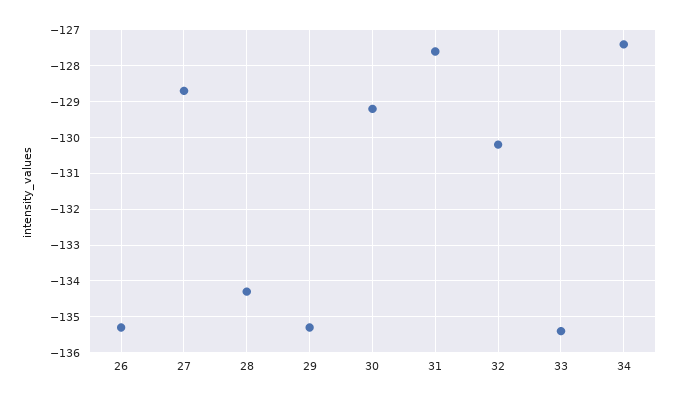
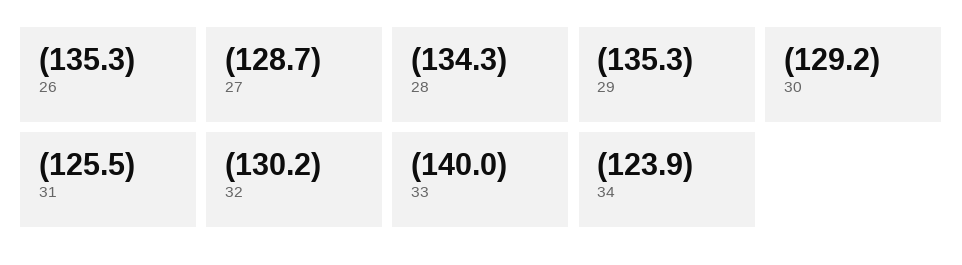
  {
    "26": -135.3,
    "27": -128.7,
    "28": -134.3,
    "29": -135.3,
    "30": -129.2,
-   "31": -127.5,
+   "31": -125.5,
    "32": -130.2,
-   "33": -135.5,
+   "33": -140,
-   "34": -127.5
+   "34": -123.9
  }

